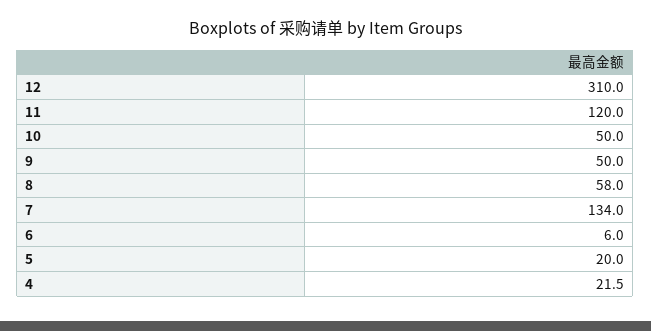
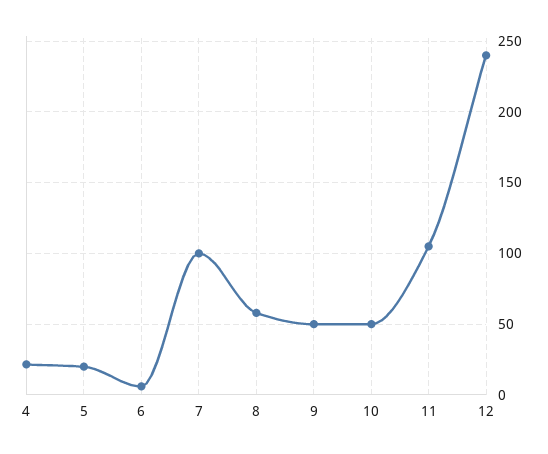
  {
-   "12": 310,
+   "12": 240,
-   "11": 120,
+   "11": 105,
    "10": 50,
    "9": 50,
    "8": 58,
-   "7": 134,
+   "7": 100,
    "6": 6,
    "5": 20,
    "4": 21.5
  }

